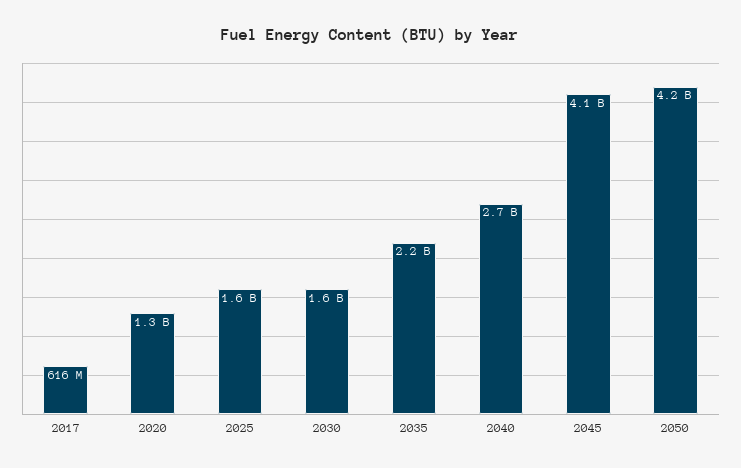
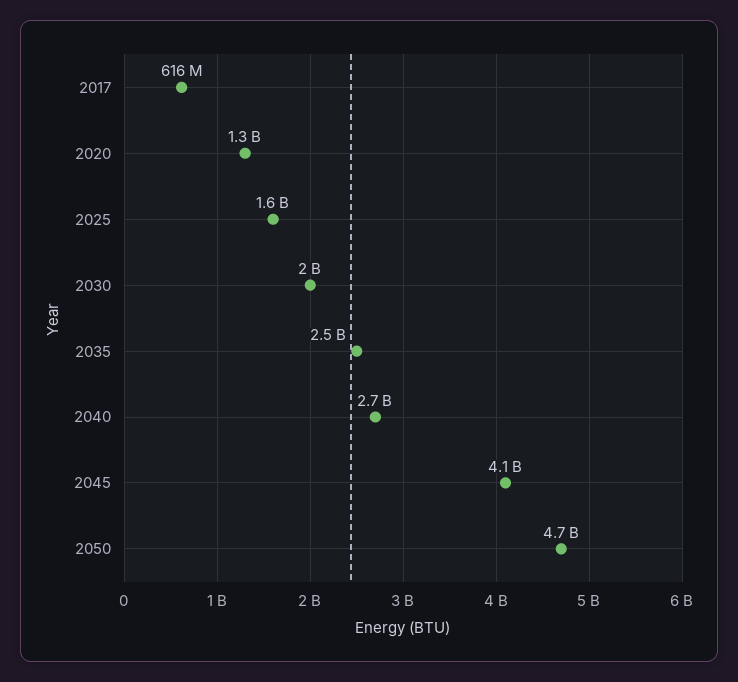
  {
    "2017": 616000000,
    "2020": 1300000000,
    "2025": 1600000000,
-   "2030": 1600000000,
+   "2030": 2000000000,
-   "2035": 2200000000,
+   "2035": 2500000000,
    "2040": 2700000000,
    "2045": 4100000000,
-   "2050": 4200000000
+   "2050": 4700000000
  }

